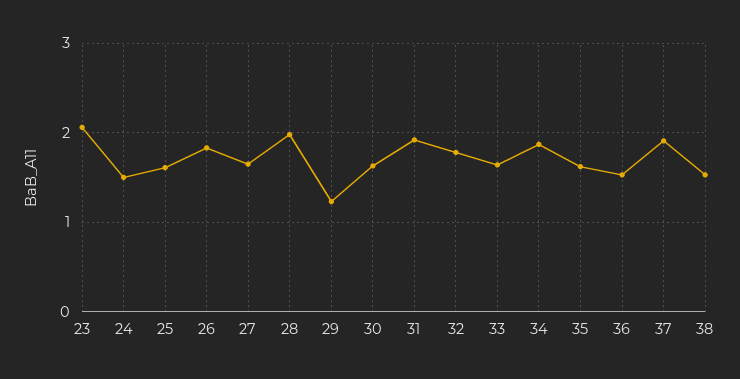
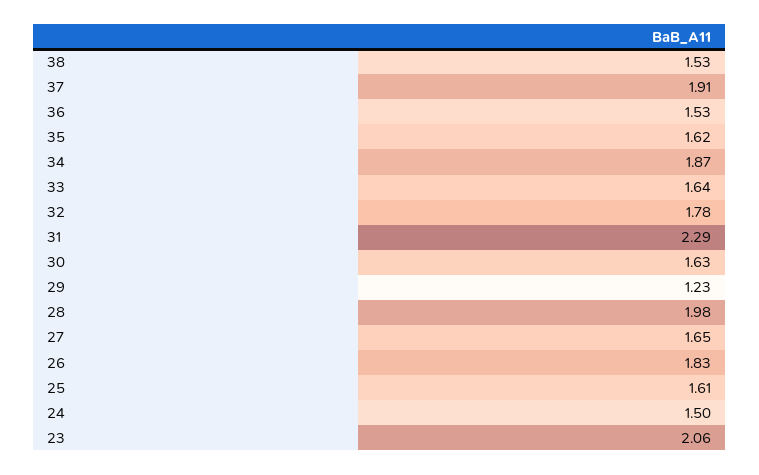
  {
    "23": 2.06,
    "24": 1.5,
    "25": 1.61,
    "26": 1.83,
    "27": 1.65,
    "28": 1.98,
    "29": 1.23,
    "30": 1.63,
-   "31": 1.9,
+   "31": 2.29,
    "32": 1.78,
    "33": 1.64,
    "34": 1.87,
    "35": 1.62,
    "36": 1.53,
    "37": 1.91,
    "38": 1.53
  }

